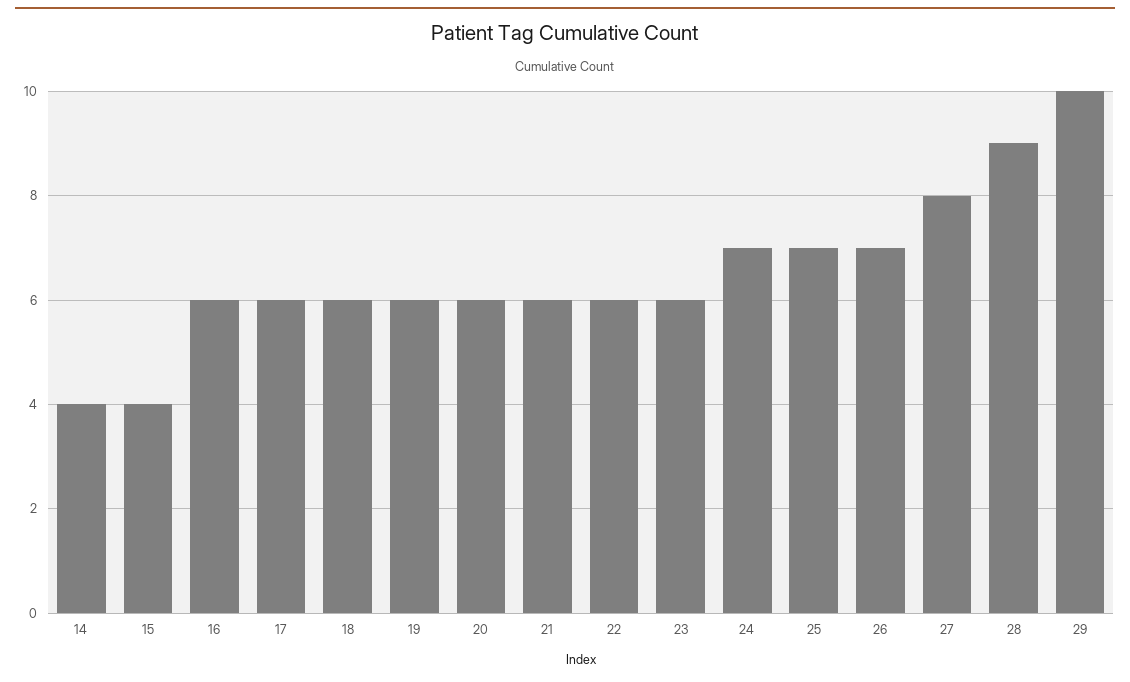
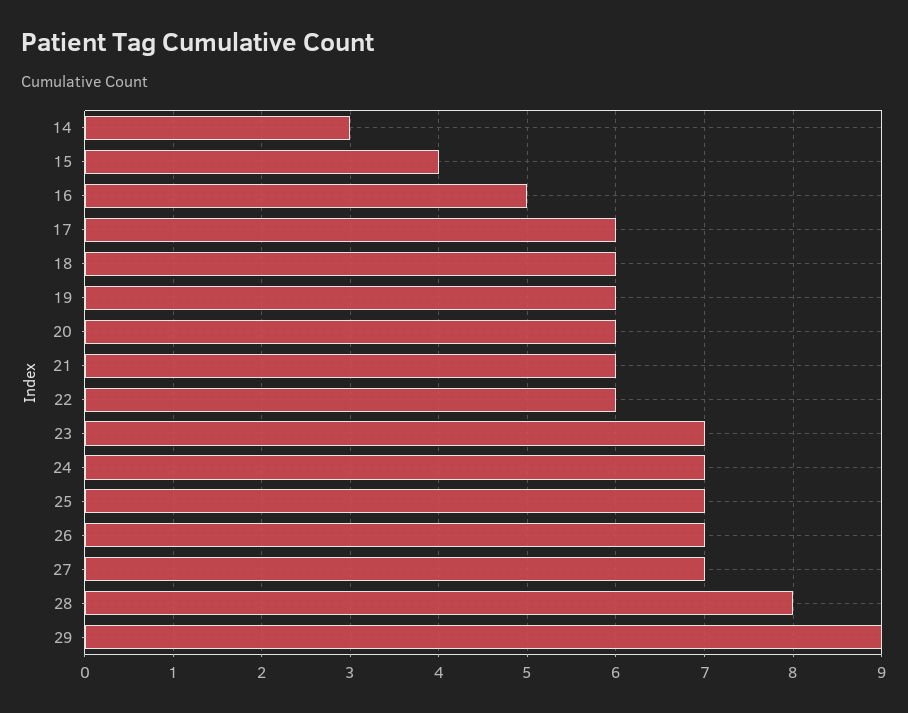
  {
-   "14": 4,
+   "14": 3,
    "15": 4,
-   "16": 6,
+   "16": 5,
    "17": 6,
    "18": 6,
    "19": 6,
    "20": 6,
    "21": 6,
    "22": 6,
-   "23": 6,
+   "23": 7,
    "24": 7,
    "25": 7,
    "26": 7,
-   "27": 8,
+   "27": 7,
-   "28": 9,
+   "28": 8,
-   "29": 10
+   "29": 9
  }

